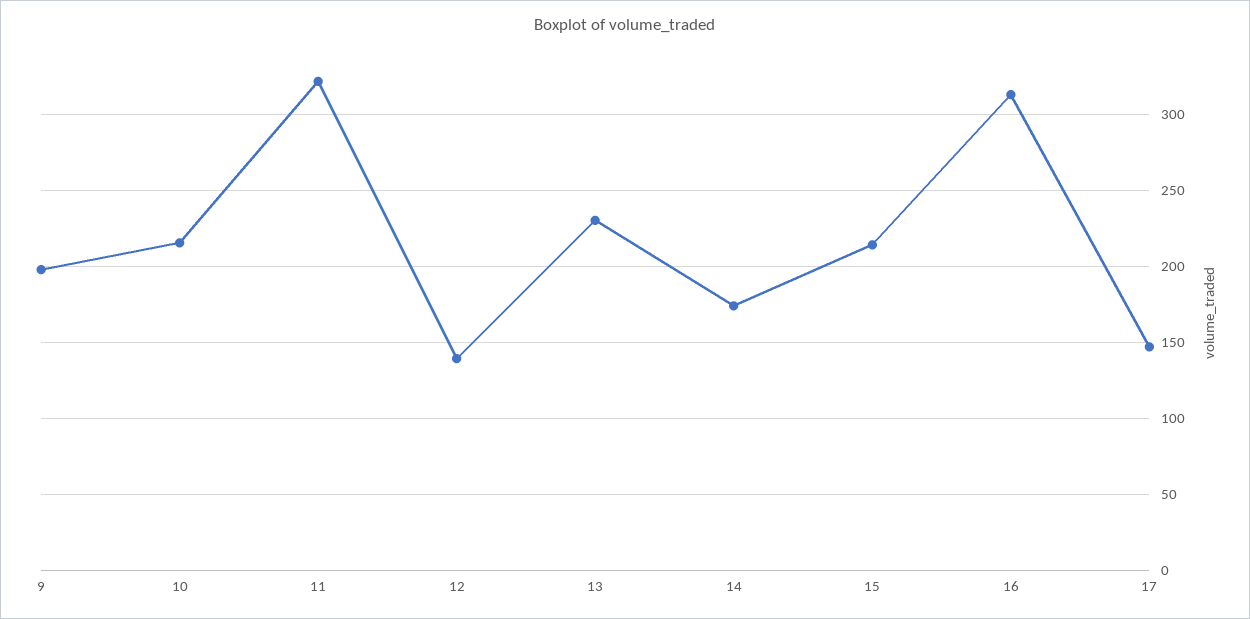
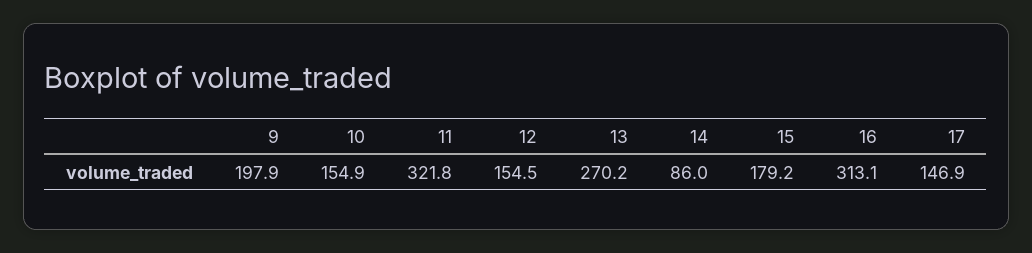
  {
    "9": 197.9,
-   "10": 215,
+   "10": 154.9,
    "11": 321.8,
-   "12": 140,
+   "12": 154.5,
-   "13": 230,
+   "13": 270.2,
-   "14": 175,
+   "14": 86,
-   "15": 215,
+   "15": 179.2,
    "16": 313.1,
    "17": 146.9
  }

